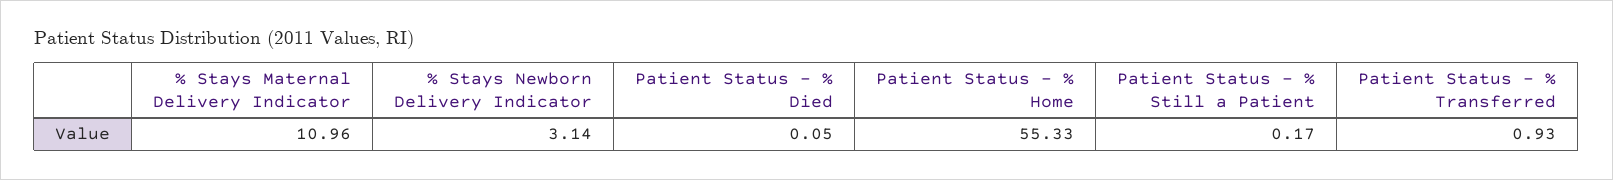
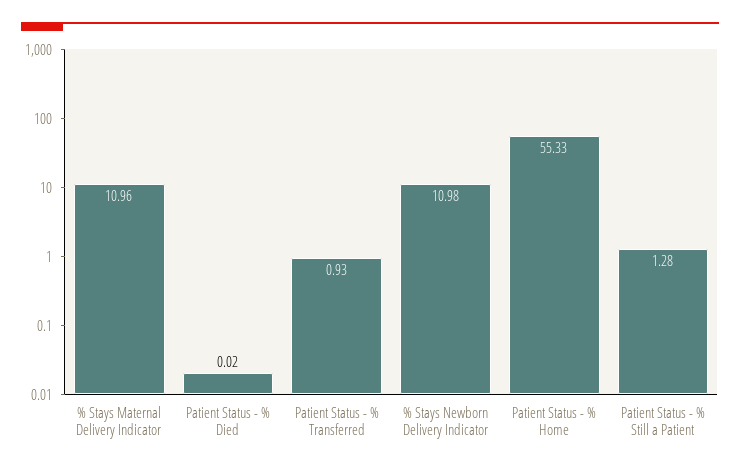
  {
    "% Stays Maternal Delivery Indicator": 10.96,
-   "% Stays Newborn Delivery Indicator": 3.14,
+   "% Stays Newborn Delivery Indicator": 10.98,
-   "Patient Status - % Died": 0.05,
+   "Patient Status - % Died": 0.02,
    "Patient Status - % Home": 55.33,
-   "Patient Status - % Still a Patient": 0.17,
+   "Patient Status - % Still a Patient": 1.28,
    "Patient Status - % Transferred": 0.93
  }

